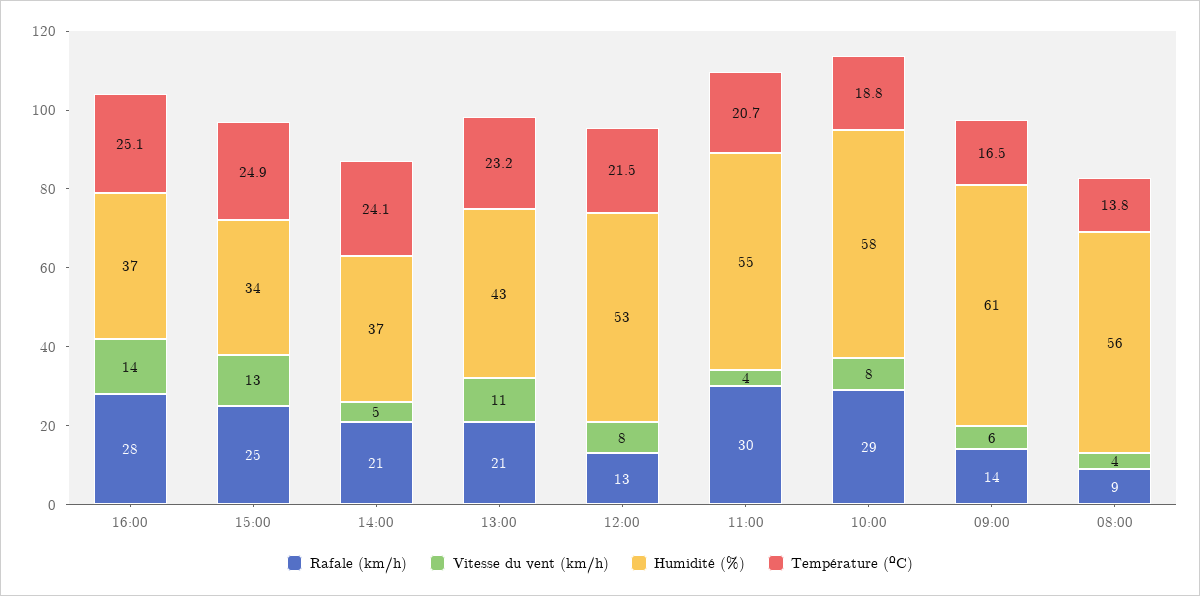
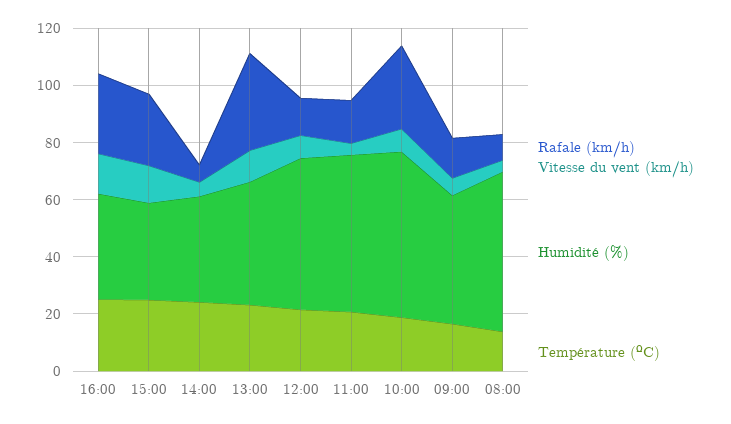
  {
    "Rafale (km/h)": {
      "16:00": 28,
      "15:00": 25,
-     "14:00": 21,
+     "14:00": 5,
-     "13:00": 21,
+     "13:00": 35,
      "12:00": 13,
-     "11:00": 30,
+     "11:00": 15,
      "10:00": 29,
      "09:00": 14,
      "08:00": 9
    },
    "Vitesse du vent (km/h)": {
      "16:00": 14,
      "15:00": 13,
      "14:00": 5,
      "13:00": 11,
      "12:00": 8,
      "11:00": 4,
      "10:00": 8,
      "09:00": 6,
      "08:00": 4
    },
    "Humidité (%)": {
      "16:00": 37,
      "15:00": 34,
      "14:00": 37,
      "13:00": 43,
      "12:00": 53,
      "11:00": 55,
      "10:00": 58,
-     "09:00": 61,
+     "09:00": 45,
      "08:00": 56
    },
    "Température (ºC)": {
      "16:00": 25.1,
      "15:00": 24.9,
      "14:00": 24.1,
      "13:00": 23.2,
      "12:00": 21.5,
      "11:00": 20.7,
      "10:00": 18.8,
      "09:00": 16.5,
      "08:00": 13.8
    }
  }

